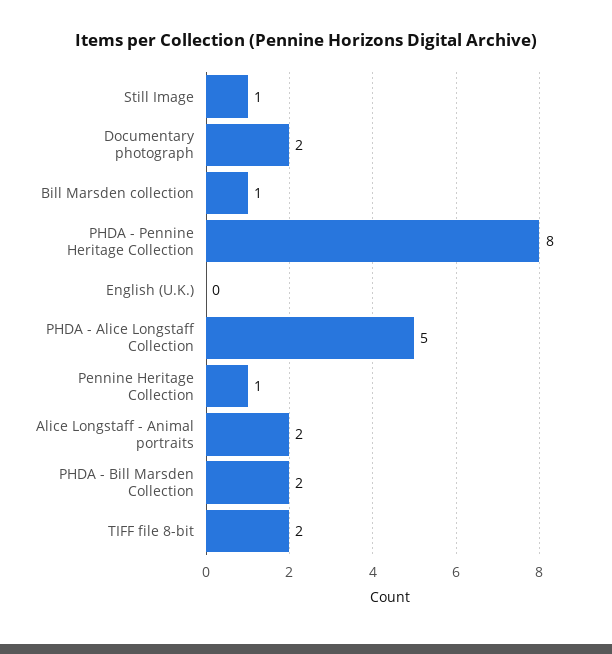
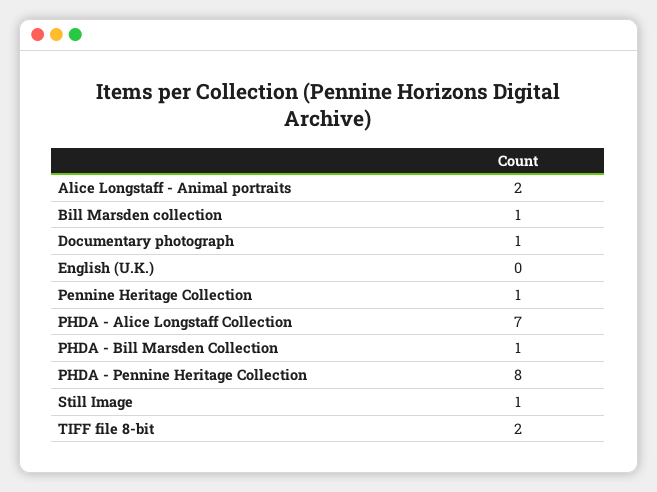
  {
    "Still Image": 1,
-   "Documentary photograph": 2,
+   "Documentary photograph": 1,
    "Bill Marsden collection": 1,
    "PHDA - Pennine Heritage Collection": 8,
    "English (U.K.)": 0,
-   "PHDA - Alice Longstaff Collection": 5,
+   "PHDA - Alice Longstaff Collection": 7,
    "Pennine Heritage Collection": 1,
    "Alice Longstaff - Animal portraits": 2,
-   "PHDA - Bill Marsden Collection": 2,
+   "PHDA - Bill Marsden Collection": 1,
    "TIFF file 8-bit": 2
  }

